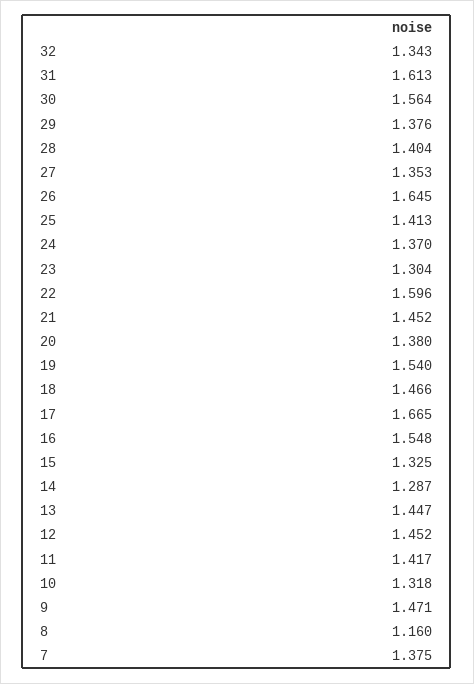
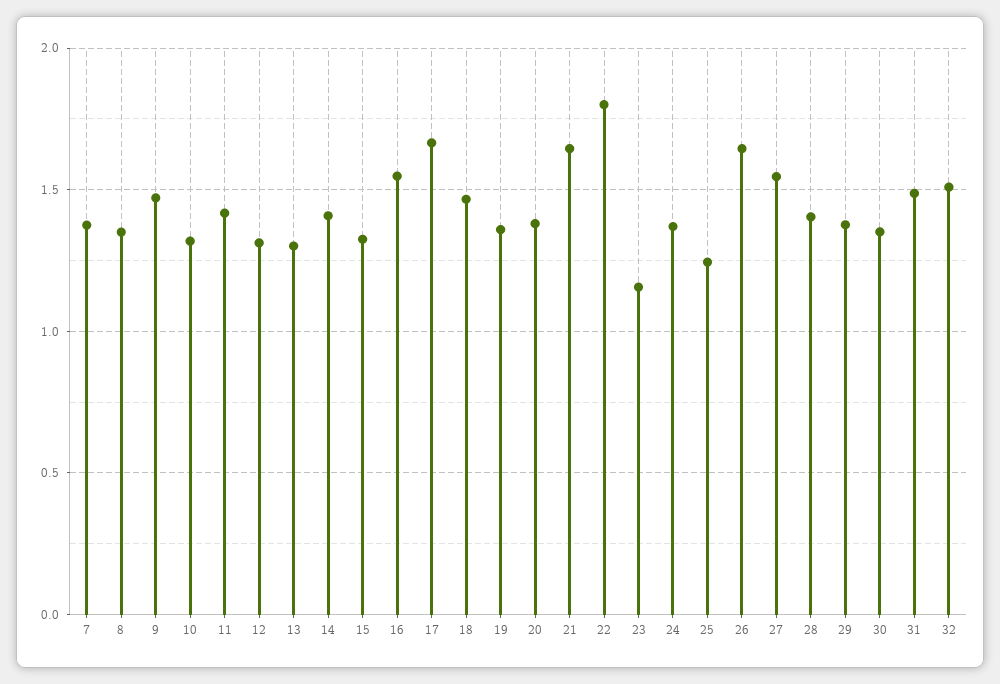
  {
-   "32": 1.343,
+   "32": 1.5,
-   "31": 1.613,
+   "31": 1.5,
-   "30": 1.564,
+   "30": 1.35,
    "29": 1.376,
    "28": 1.404,
-   "27": 1.353,
+   "27": 1.55,
    "26": 1.645,
-   "25": 1.413,
+   "25": 1.25,
    "24": 1.37,
-   "23": 1.304,
+   "23": 1.15,
-   "22": 1.596,
+   "22": 1.8,
-   "21": 1.452,
+   "21": 1.65,
    "20": 1.38,
-   "19": 1.54,
+   "19": 1.35,
    "18": 1.466,
    "17": 1.665,
    "16": 1.548,
    "15": 1.325,
-   "14": 1.287,
+   "14": 1.4,
-   "13": 1.447,
+   "13": 1.3,
-   "12": 1.452,
+   "12": 1.3,
    "11": 1.417,
    "10": 1.318,
    "9": 1.471,
-   "8": 1.16,
+   "8": 1.35,
    "7": 1.375
  }

